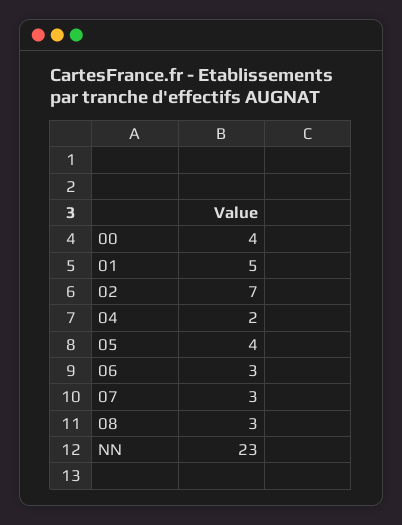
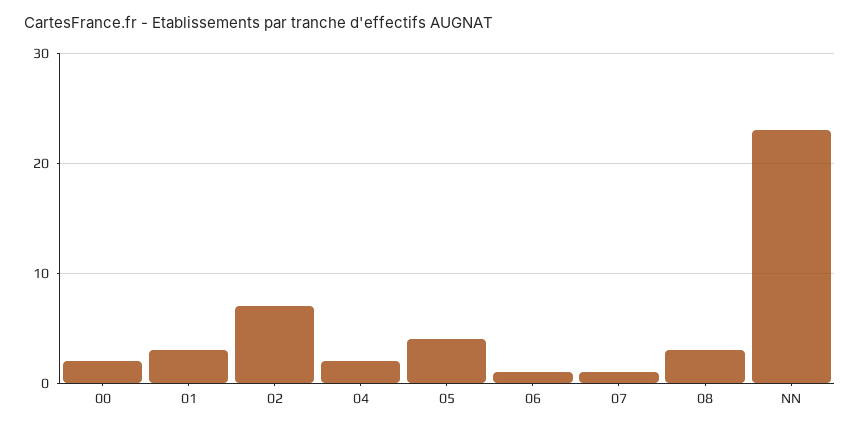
  {
-   "00": 4,
+   "00": 2,
-   "01": 5,
+   "01": 3,
    "02": 7,
    "04": 2,
    "05": 4,
-   "06": 3,
+   "06": 1,
-   "07": 3,
+   "07": 1,
    "08": 3,
    "NN": 23
  }

